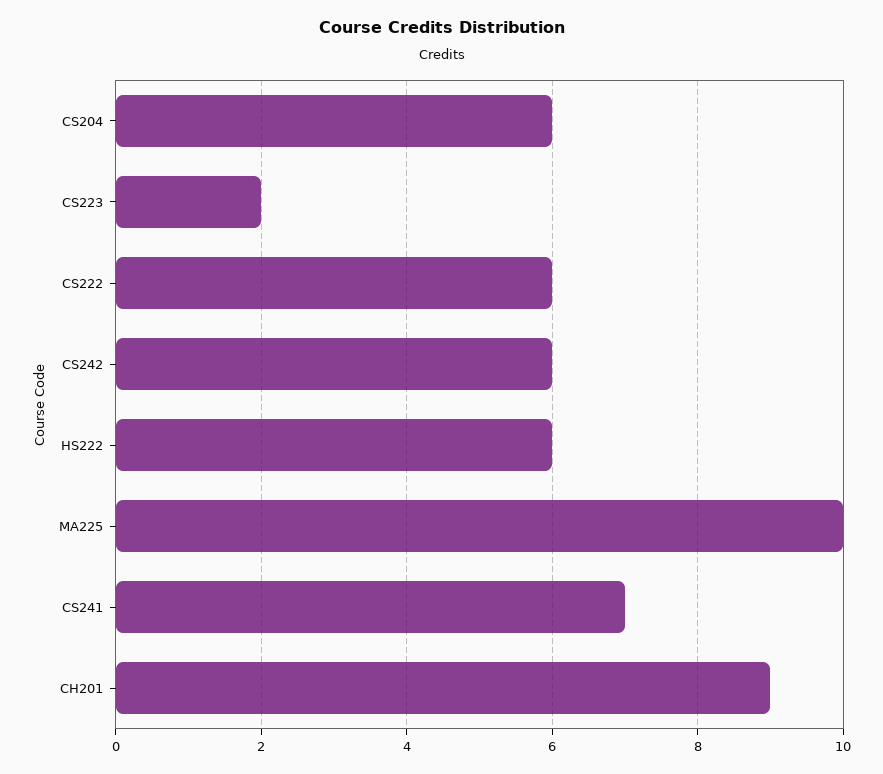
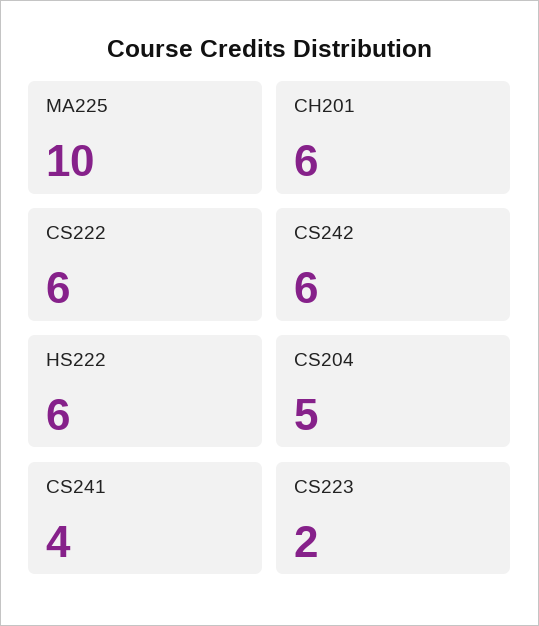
  {
-   "CS204": 6,
+   "CS204": 5,
    "CS223": 2,
    "CS222": 6,
    "CS242": 6,
    "HS222": 6,
    "MA225": 10,
-   "CS241": 7,
+   "CS241": 4,
-   "CH201": 9
+   "CH201": 6
  }

